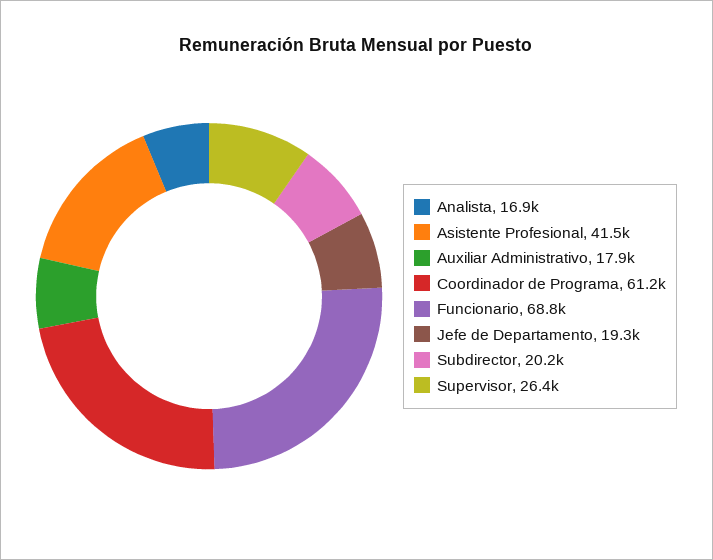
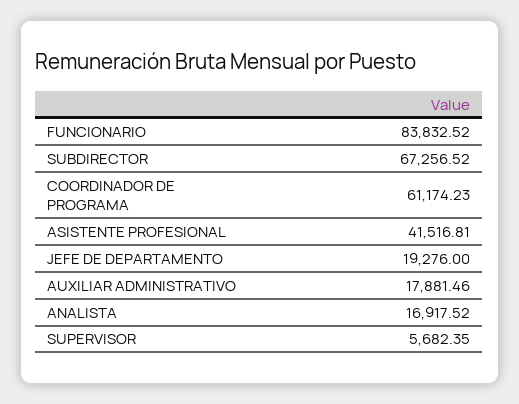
  {
    "Analista": 16917.52,
    "Asistente Profesional": 41516.81,
    "Auxiliar Administrativo": 17881.46,
    "Coordinador de Programa": 61174.23,
-   "Funcionario": 68800,
+   "Funcionario": 83832.52,
    "Jefe de Departamento": 19276,
-   "Subdirector": 20200,
+   "Subdirector": 67256.52,
-   "Supervisor": 26400
+   "Supervisor": 5682.35
  }

